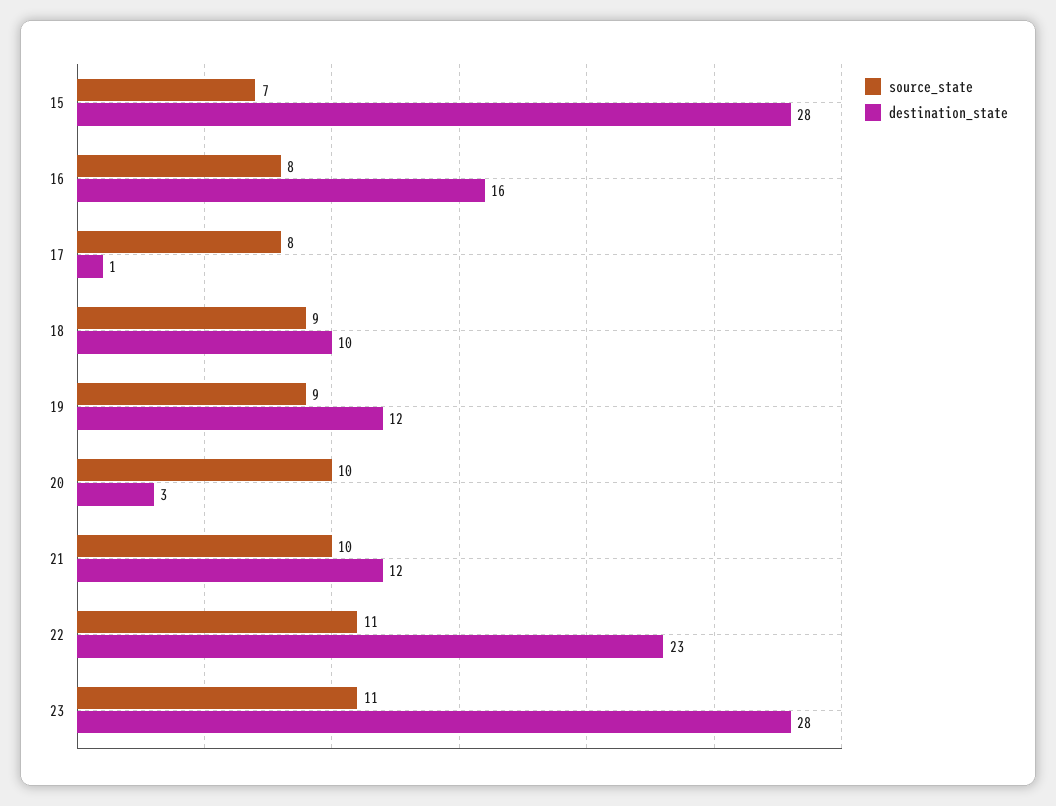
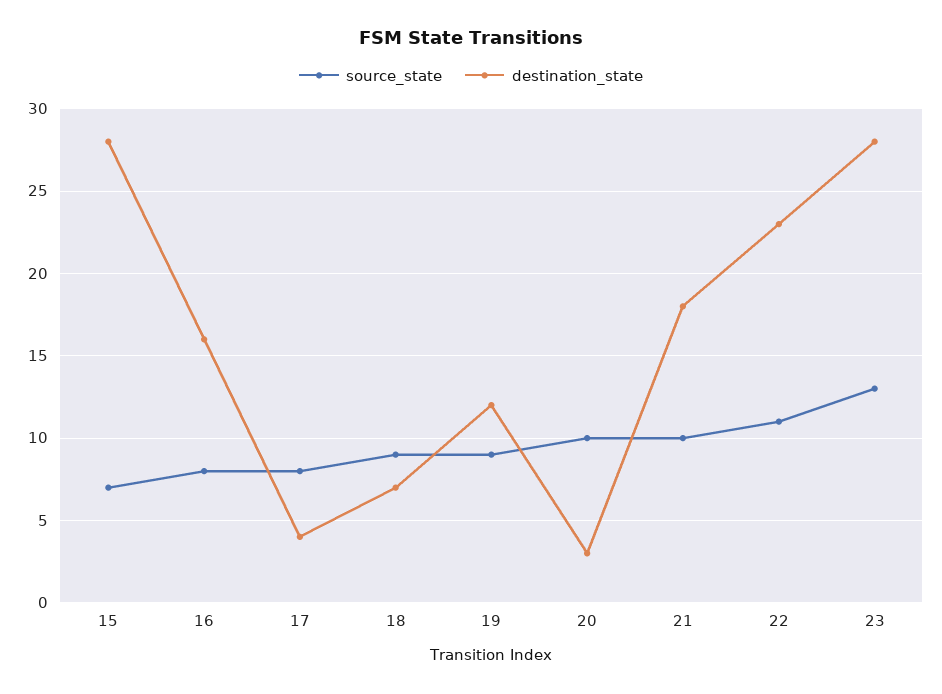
  {
    "source_state": {
      "15": 7,
      "16": 8,
      "17": 8,
      "18": 9,
      "19": 9,
      "20": 10,
      "21": 10,
      "22": 11,
-     "23": 11
+     "23": 13
    },
    "destination_state": {
      "15": 28,
      "16": 16,
-     "17": 1,
+     "17": 4,
-     "18": 10,
+     "18": 7,
      "19": 12,
      "20": 3,
-     "21": 12,
+     "21": 18,
      "22": 23,
      "23": 28
    }
  }

